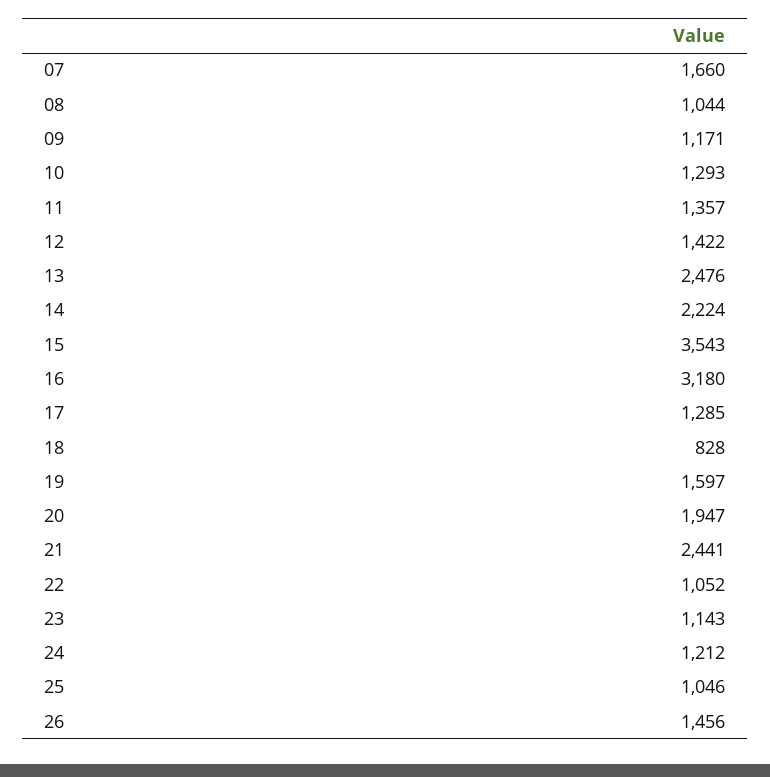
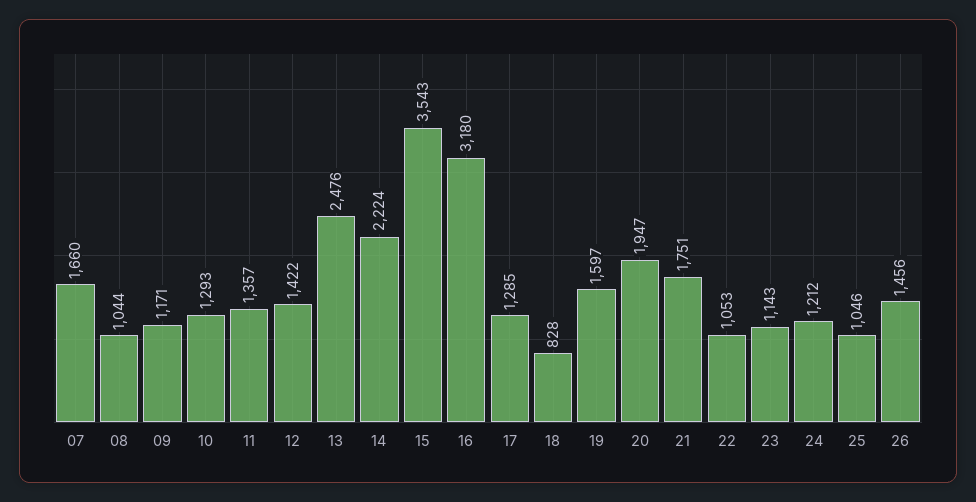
  {
    "07": 1660,
    "08": 1044,
    "09": 1171,
    "10": 1293,
    "11": 1357,
    "12": 1422,
    "13": 2476,
    "14": 2224,
    "15": 3543,
    "16": 3180,
    "17": 1285,
    "18": 828,
    "19": 1597,
    "20": 1947,
-   "21": 2441,
+   "21": 1751,
-   "22": 1052,
+   "22": 1053,
    "23": 1143,
    "24": 1212,
    "25": 1046,
    "26": 1456
  }

